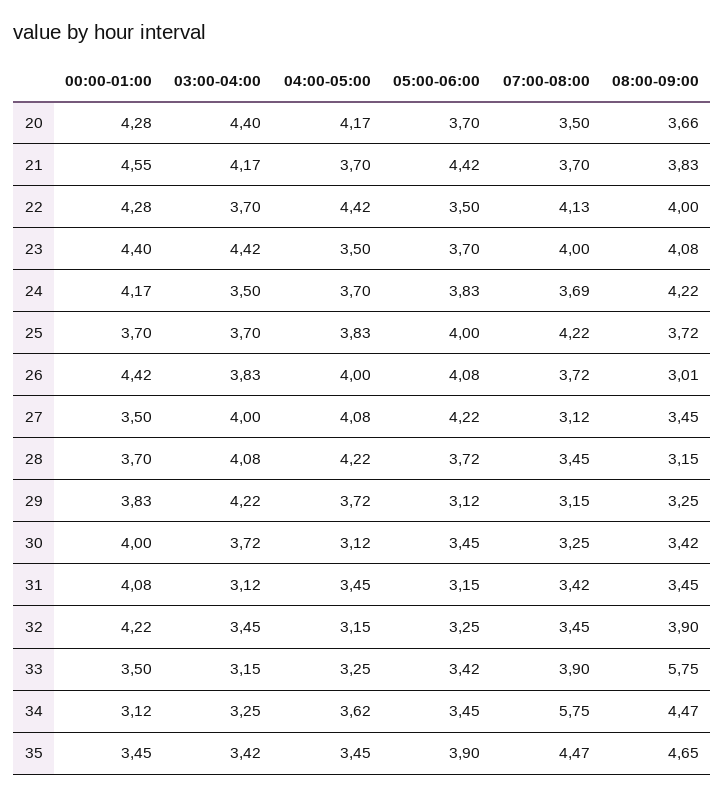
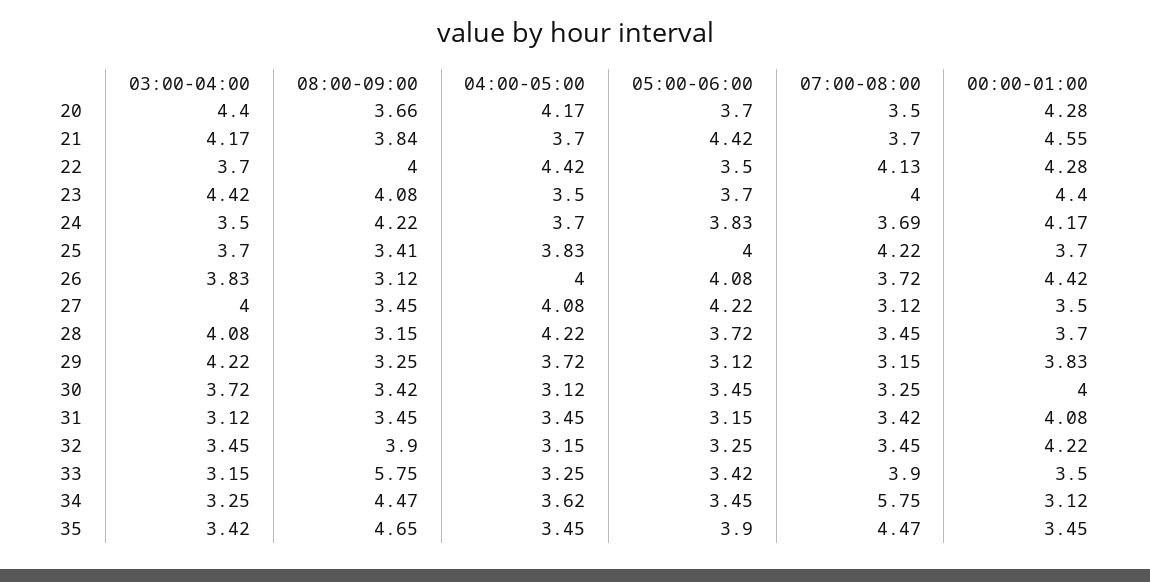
  {
    "00:00-01:00": {
      "20": 4.28,
      "21": 4.55,
      "22": 4.28,
      "23": 4.4,
      "24": 4.17,
      "25": 3.7,
      "26": 4.42,
      "27": 3.5,
      "28": 3.7,
      "29": 3.83,
      "30": 4,
      "31": 4.08,
      "32": 4.22,
      "33": 3.5,
      "34": 3.12,
      "35": 3.45
    },
    "03:00-04:00": {
      "20": 4.4,
      "21": 4.17,
      "22": 3.7,
      "23": 4.42,
      "24": 3.5,
      "25": 3.7,
      "26": 3.83,
      "27": 4,
      "28": 4.08,
      "29": 4.22,
      "30": 3.72,
      "31": 3.12,
      "32": 3.45,
      "33": 3.15,
      "34": 3.25,
      "35": 3.42
    },
    "04:00-05:00": {
      "20": 4.17,
      "21": 3.7,
      "22": 4.42,
      "23": 3.5,
      "24": 3.7,
      "25": 3.83,
      "26": 4,
      "27": 4.08,
      "28": 4.22,
      "29": 3.72,
      "30": 3.12,
      "31": 3.45,
      "32": 3.15,
      "33": 3.25,
      "34": 3.62,
      "35": 3.45
    },
    "05:00-06:00": {
      "20": 3.7,
      "21": 4.42,
      "22": 3.5,
      "23": 3.7,
      "24": 3.83,
      "25": 4,
      "26": 4.08,
      "27": 4.22,
      "28": 3.72,
      "29": 3.12,
      "30": 3.45,
      "31": 3.15,
      "32": 3.25,
      "33": 3.42,
      "34": 3.45,
      "35": 3.9
    },
    "07:00-08:00": {
      "20": 3.5,
      "21": 3.7,
      "22": 4.13,
      "23": 4,
      "24": 3.69,
      "25": 4.22,
      "26": 3.72,
      "27": 3.12,
      "28": 3.45,
      "29": 3.15,
      "30": 3.25,
      "31": 3.42,
      "32": 3.45,
      "33": 3.9,
      "34": 5.75,
      "35": 4.47
    },
    "08:00-09:00": {
      "20": 3.66,
-     "21": 3.83,
+     "21": 3.84,
      "22": 4,
      "23": 4.08,
      "24": 4.22,
-     "25": 3.72,
+     "25": 3.41,
-     "26": 3.01,
+     "26": 3.12,
      "27": 3.45,
      "28": 3.15,
      "29": 3.25,
      "30": 3.42,
      "31": 3.45,
      "32": 3.9,
      "33": 5.75,
      "34": 4.47,
      "35": 4.65
    }
  }

